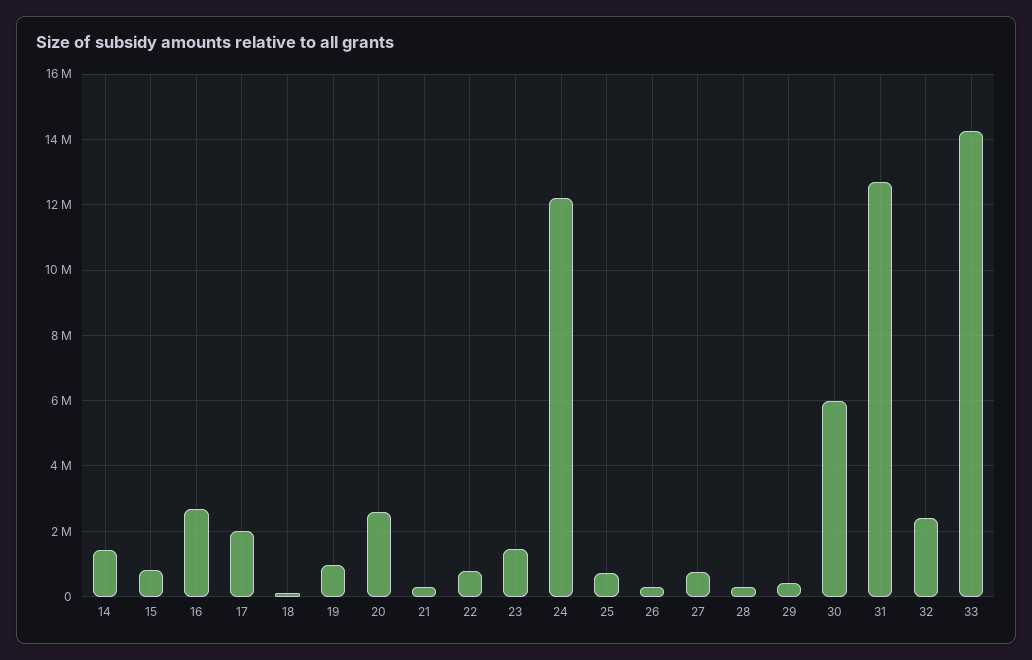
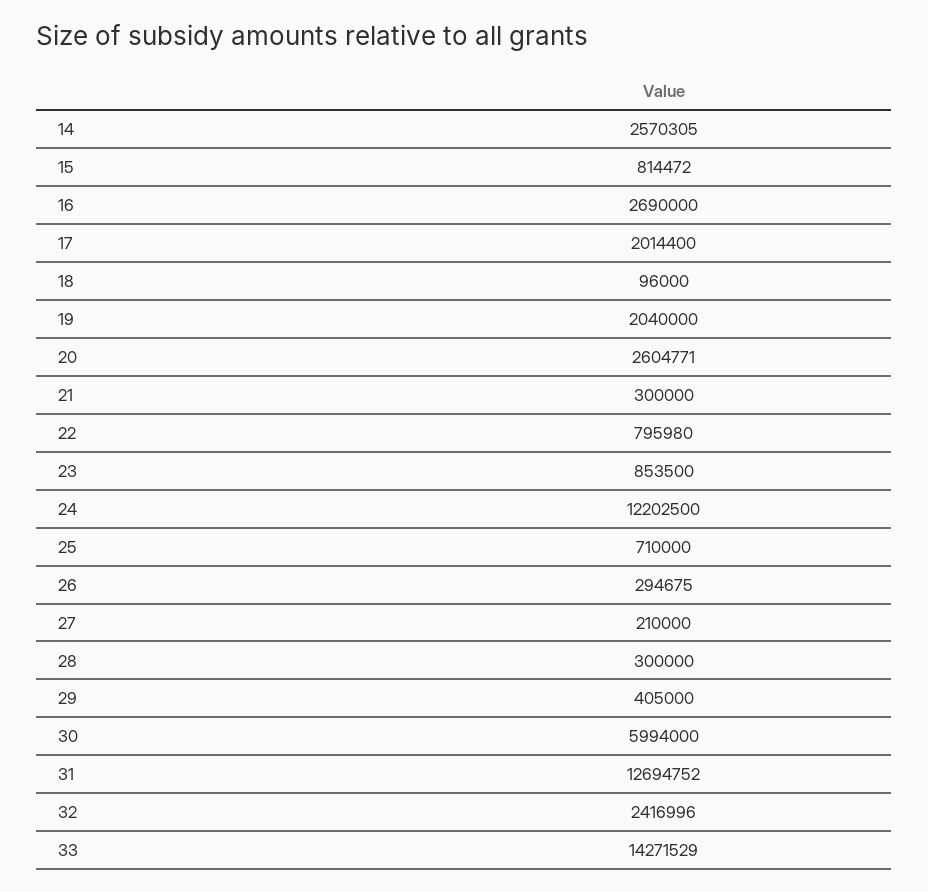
  {
-   "14": 1400000,
+   "14": 2570305,
    "15": 814472,
    "16": 2690000,
    "17": 2014400,
    "18": 96000,
-   "19": 1000000,
+   "19": 2040000,
    "20": 2604771,
    "21": 300000,
    "22": 795980,
-   "23": 1400000,
+   "23": 853500,
    "24": 12202500,
    "25": 710000,
    "26": 294675,
-   "27": 800000,
+   "27": 210000,
    "28": 300000,
    "29": 405000,
    "30": 5994000,
    "31": 12694752,
    "32": 2416996,
    "33": 14271529
  }

